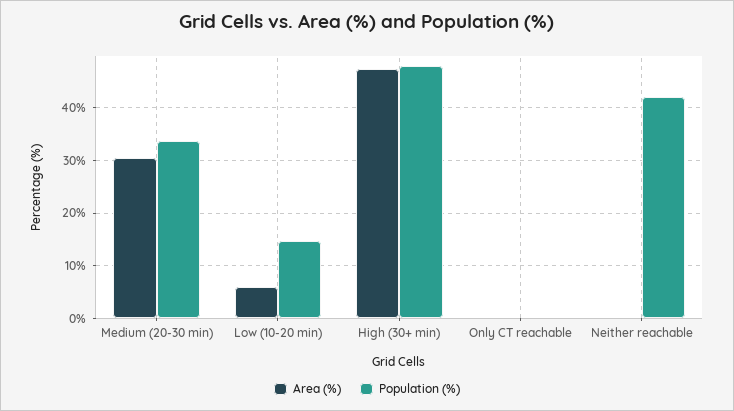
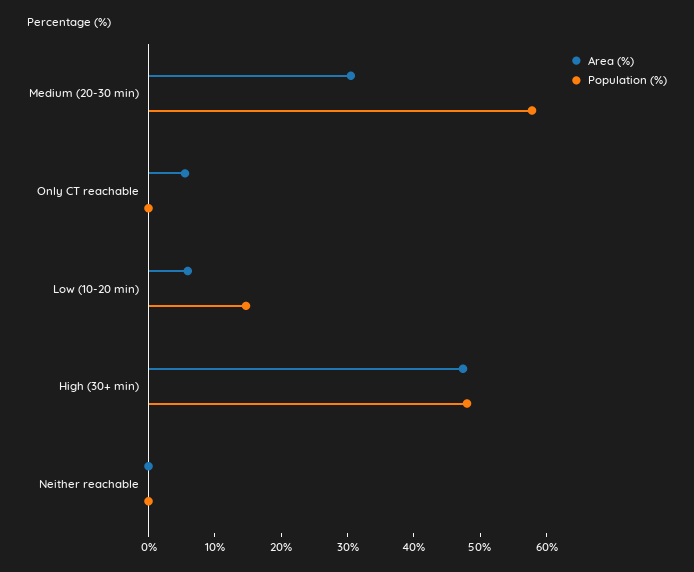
  {
    "Area (%)": {
      "Medium (20-30 min)": 30,
      "Low (10-20 min)": 6,
      "High (30+ min)": 48,
-     "Only CT reachable": 0,
+     "Only CT reachable": 6,
      "Neither reachable": 0
    },
    "Population (%)": {
-     "Medium (20-30 min)": 34,
+     "Medium (20-30 min)": 58,
      "Low (10-20 min)": 14,
      "High (30+ min)": 48,
      "Only CT reachable": 0,
-     "Neither reachable": 42
+     "Neither reachable": 0
    }
  }

